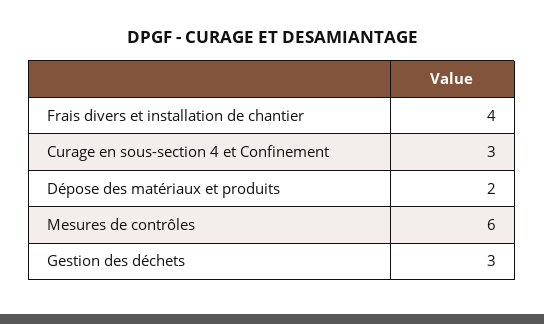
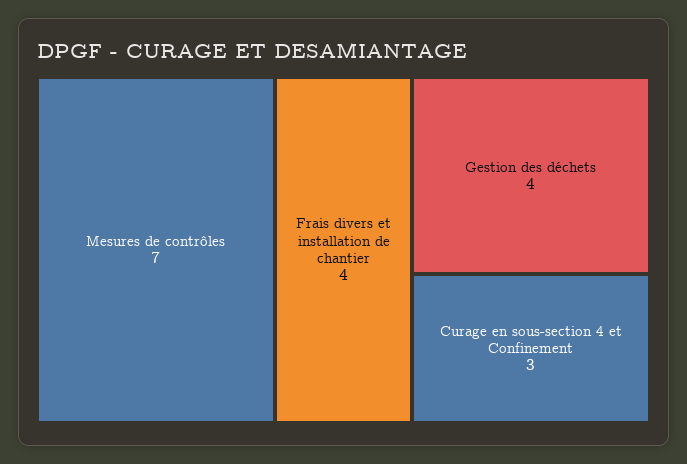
  {
    "Frais divers et installation de chantier": 4,
    "Curage en sous-section 4 et Confinement": 3,
-   "Dépose des matériaux et produits": 2,
-   "Mesures de contrôles": 6,
+   "Mesures de contrôles": 7,
-   "Gestion des déchets": 3
+   "Gestion des déchets": 4
  }

